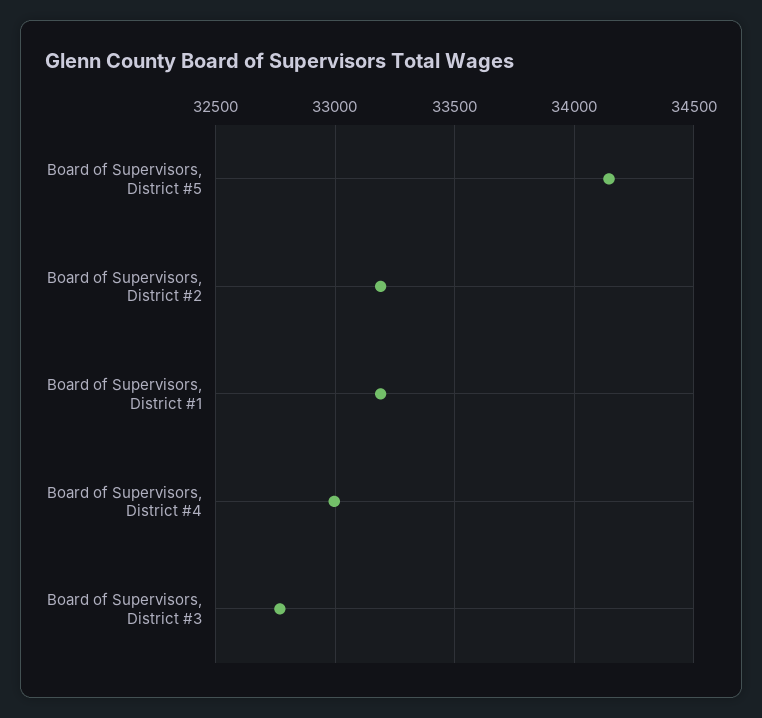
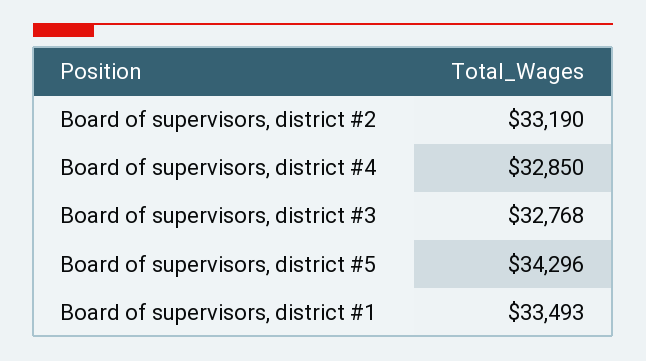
  {
-   "Board of Supervisors, District #5": 34150,
+   "Board of Supervisors, District #5": 34296,
    "Board of Supervisors, District #2": 33190,
-   "Board of Supervisors, District #1": 33200,
+   "Board of Supervisors, District #1": 33493,
-   "Board of Supervisors, District #4": 33000,
+   "Board of Supervisors, District #4": 32850,
    "Board of Supervisors, District #3": 32768
  }

